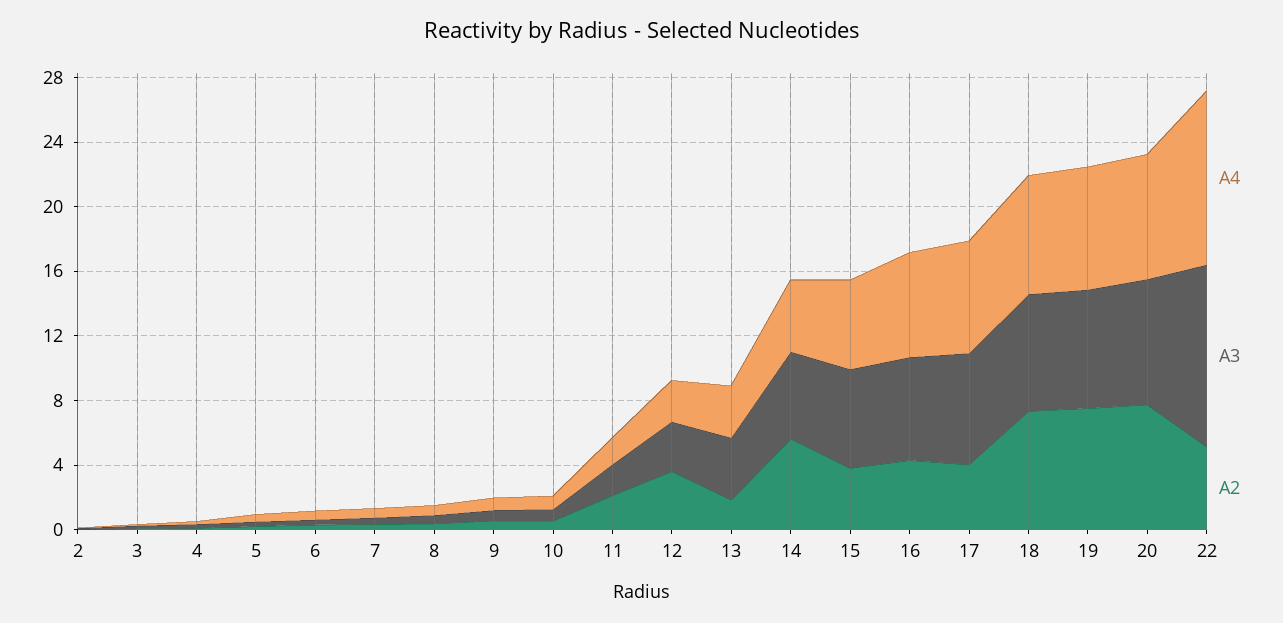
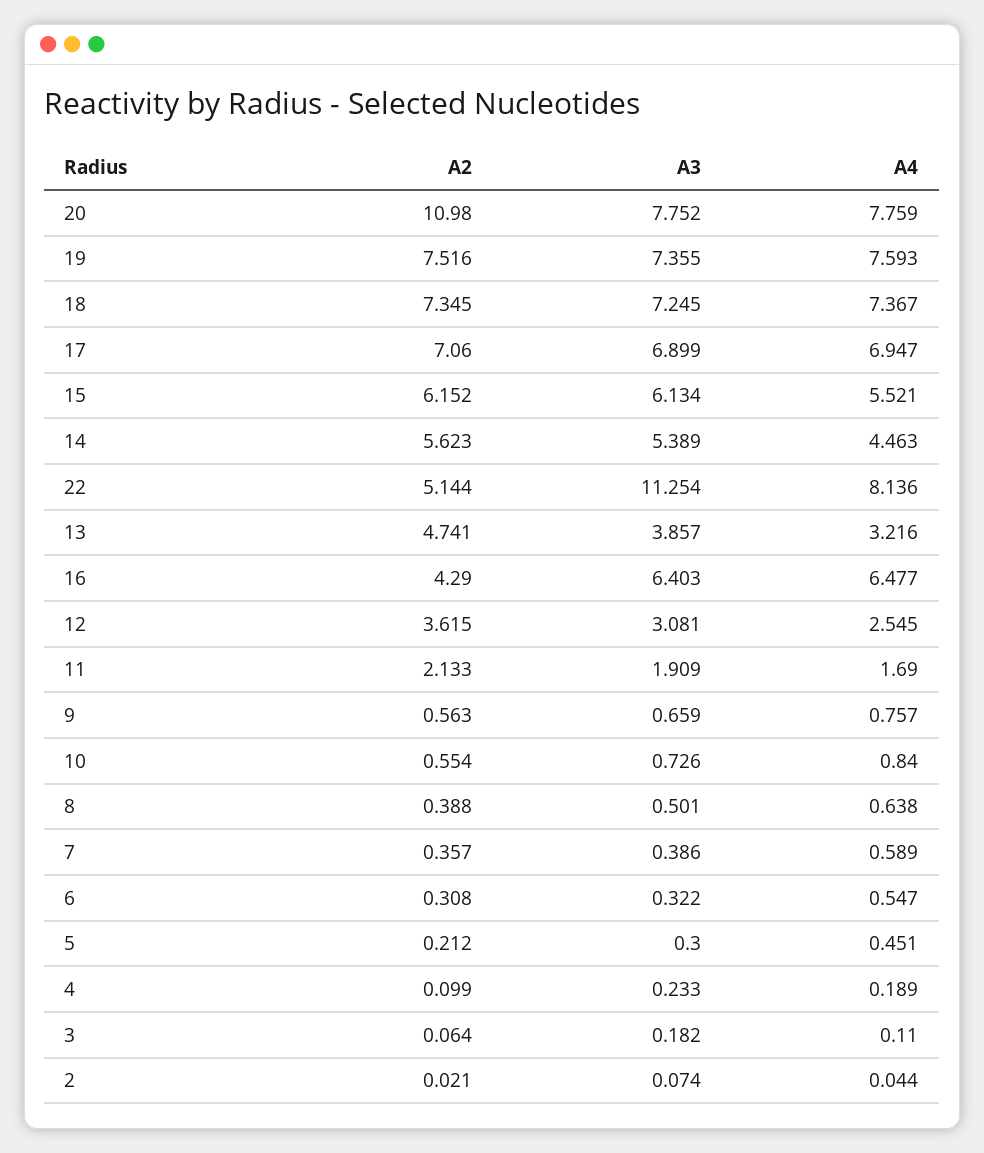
  {
    "A4": {
      "2": 0.044,
      "3": 0.11,
      "4": 0.189,
      "5": 0.451,
      "6": 0.547,
      "7": 0.589,
      "8": 0.638,
      "9": 0.757,
      "10": 0.84,
      "11": 1.69,
      "12": 2.545,
      "13": 3.216,
      "14": 4.463,
      "15": 5.521,
      "16": 6.477,
      "17": 6.947,
      "18": 7.367,
      "19": 7.593,
      "20": 7.759,
-     "22": 11
+     "22": 8.136
    },
    "A3": {
      "2": 0.074,
      "3": 0.182,
      "4": 0.233,
      "5": 0.3,
      "6": 0.322,
      "7": 0.386,
      "8": 0.501,
      "9": 0.659,
      "10": 0.726,
      "11": 1.909,
      "12": 3.081,
      "13": 3.857,
      "14": 5.389,
      "15": 6.134,
      "16": 6.403,
      "17": 6.899,
      "18": 7.245,
      "19": 7.355,
      "20": 7.752,
      "22": 11.254
    },
    "A2": {
      "2": 0.021,
      "3": 0.064,
      "4": 0.099,
      "5": 0.212,
      "6": 0.308,
      "7": 0.357,
      "8": 0.388,
      "9": 0.563,
      "10": 0.554,
      "11": 2.133,
      "12": 3.615,
-     "13": 2,
+     "13": 4.741,
      "14": 5.623,
-     "15": 4,
+     "15": 6.152,
      "16": 4.29,
-     "17": 4,
+     "17": 7.06,
      "18": 7.345,
      "19": 7.516,
-     "20": 8,
+     "20": 10.98,
      "22": 5.144
    }
  }

